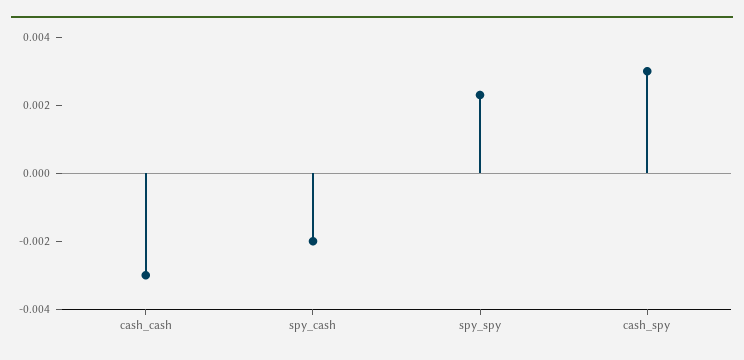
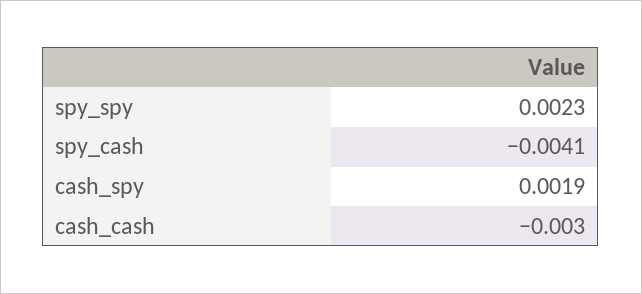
  {
    "cash_cash": -0.003,
-   "spy_cash": -0.002,
+   "spy_cash": -0.0041,
    "spy_spy": 0.0023,
-   "cash_spy": 0.003
+   "cash_spy": 0.0019
  }

